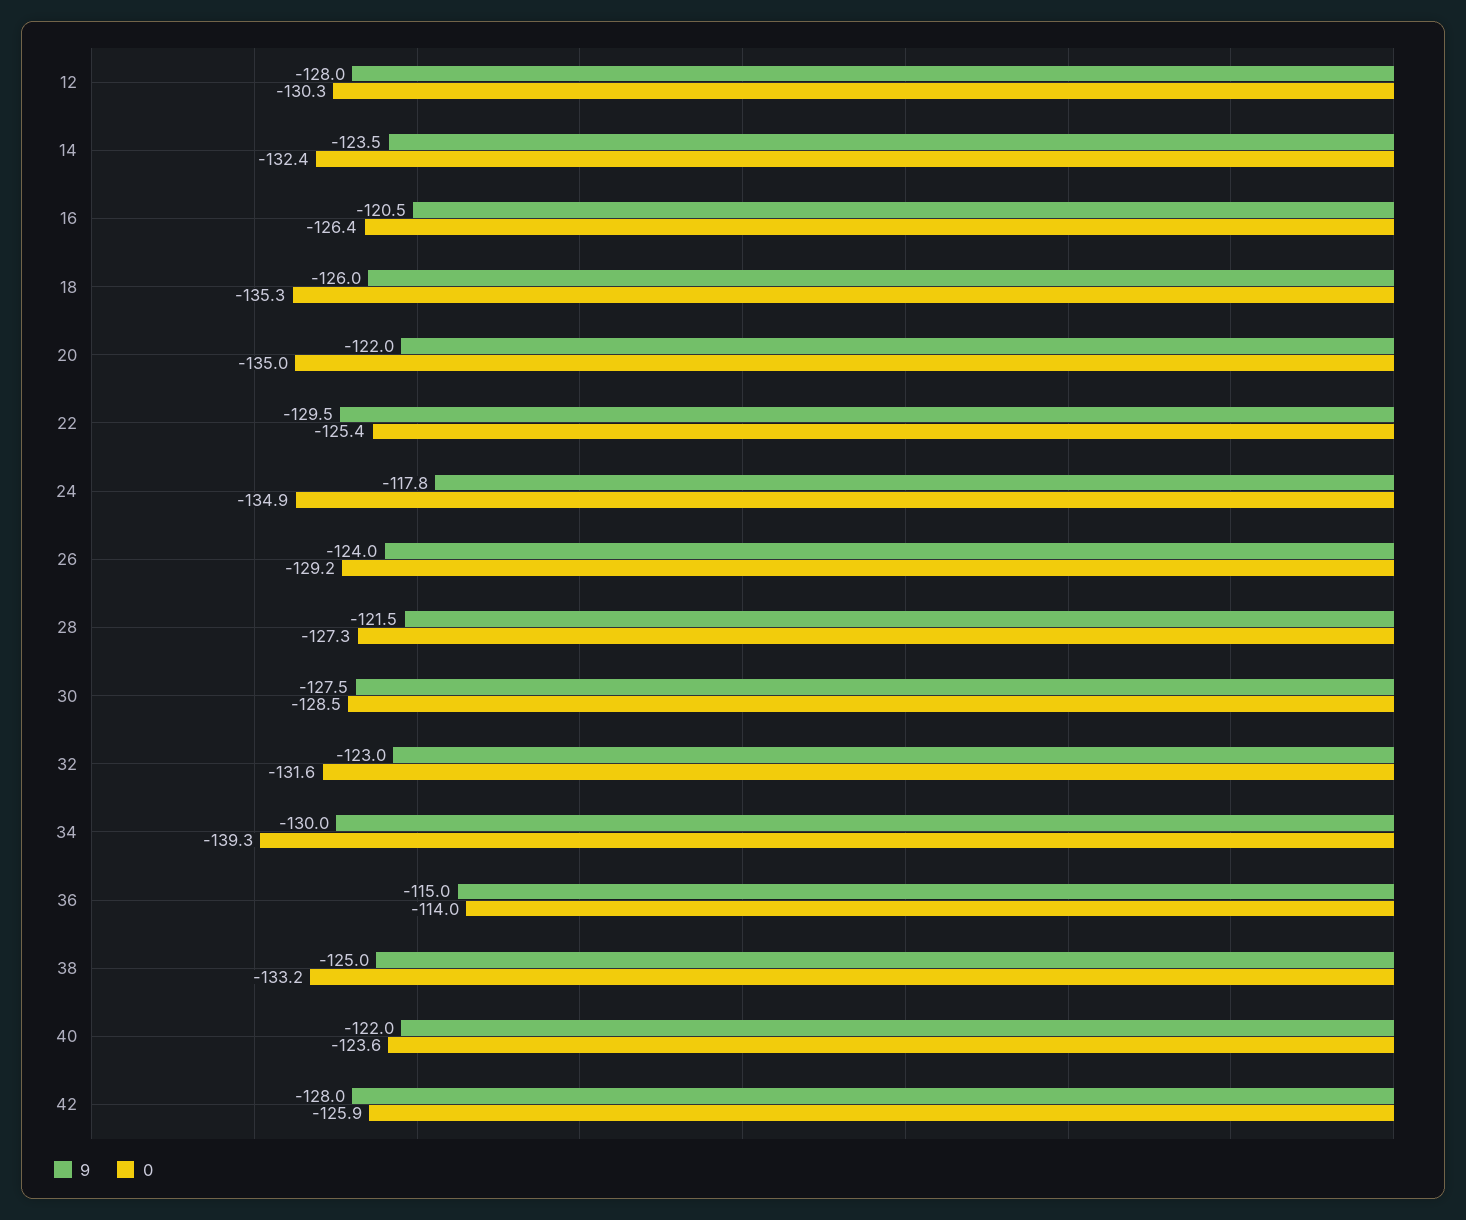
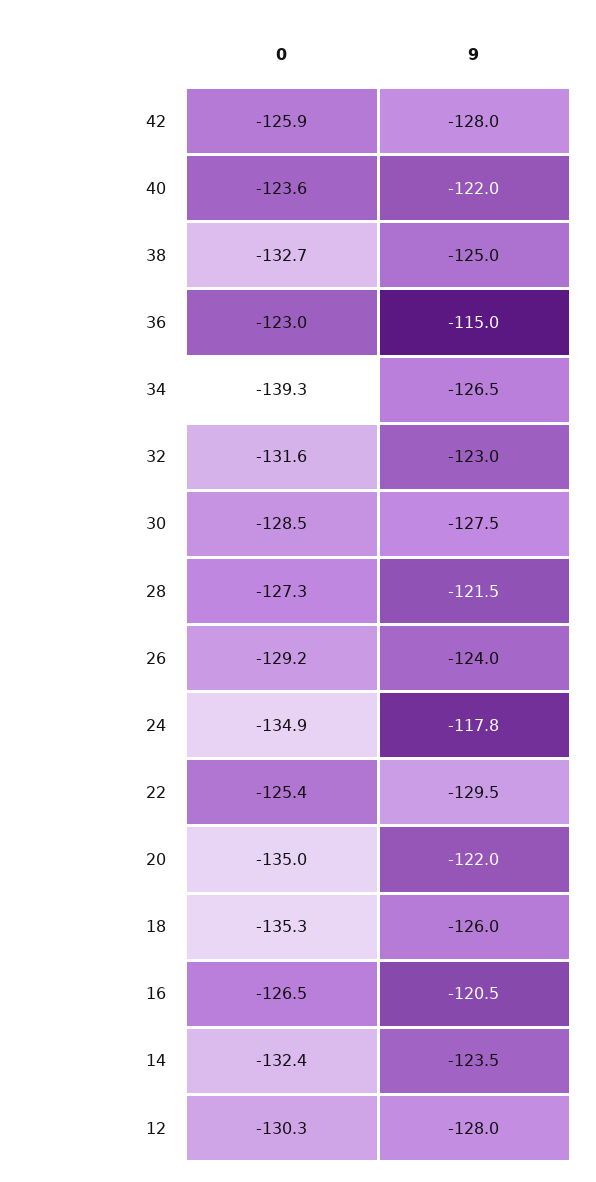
  {
    "9": {
      "12": -128,
      "14": -123.5,
      "16": -120.5,
      "18": -126,
      "20": -122,
      "22": -129.5,
      "24": -117.8,
      "26": -124,
      "28": -121.5,
      "30": -127.5,
      "32": -123,
-     "34": -130,
+     "34": -126.5,
      "36": -115,
      "38": -125,
      "40": -122,
      "42": -128
    },
    "0": {
      "12": -130.3,
      "14": -132.4,
-     "16": -126.4,
+     "16": -126.5,
      "18": -135.3,
      "20": -135,
      "22": -125.4,
      "24": -134.9,
      "26": -129.2,
      "28": -127.3,
      "30": -128.5,
      "32": -131.6,
      "34": -139.3,
-     "36": -114,
+     "36": -123,
-     "38": -133.2,
+     "38": -132.7,
      "40": -123.6,
      "42": -125.9
    }
  }

